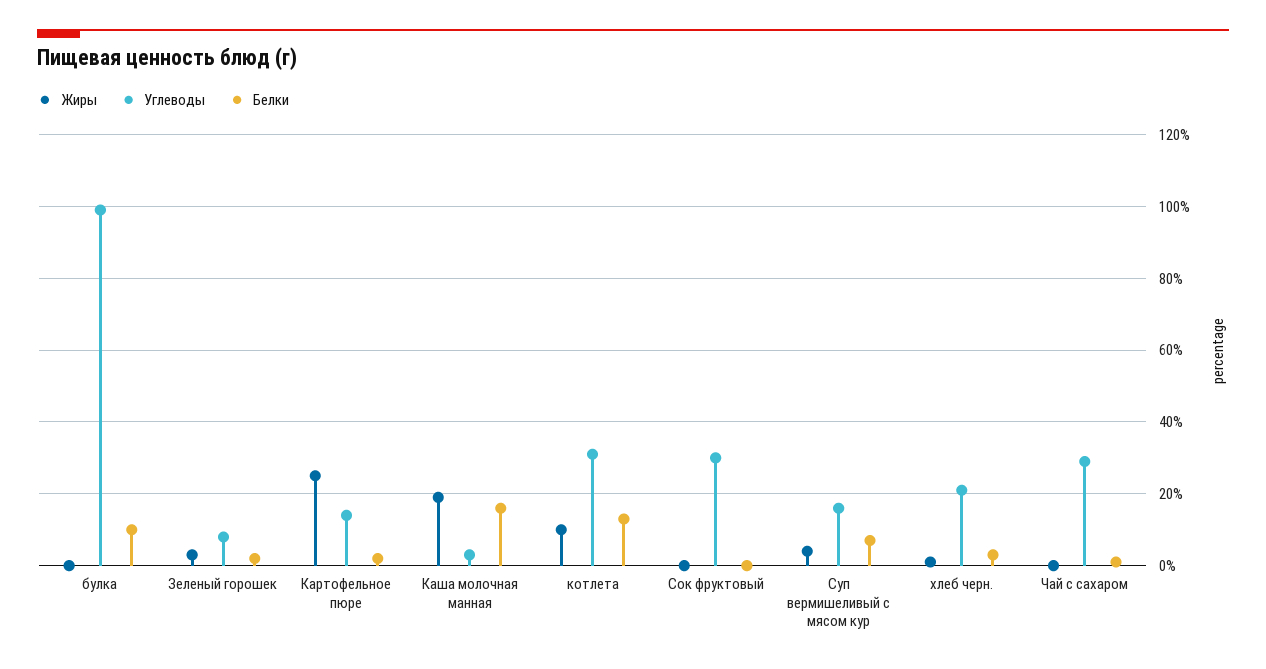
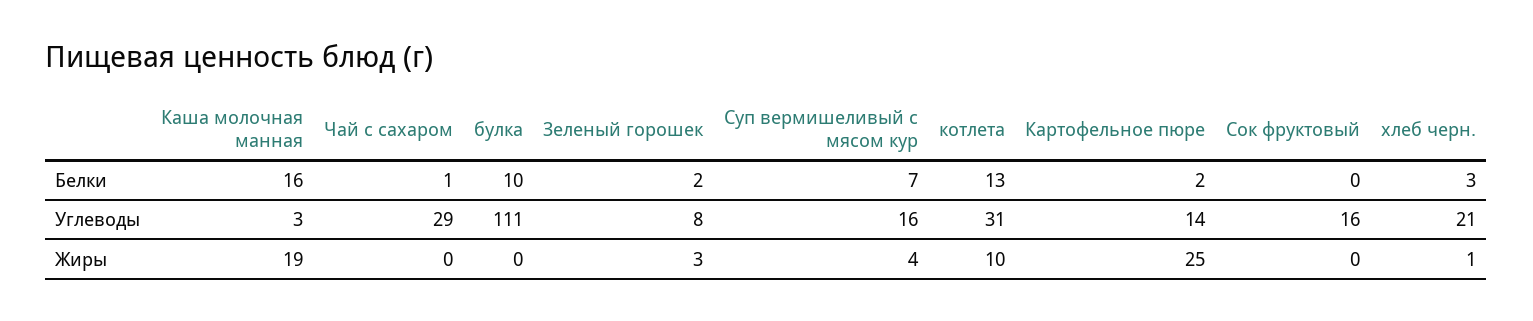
  {
    "Жиры": {
      "булка": 0,
      "Зеленый горошек": 3,
      "Картофельное пюре": 25,
      "Каша молочная манная": 19,
      "котлета": 10,
      "Сок фруктовый": 0,
      "Суп вермишеливый с мясом кур": 4,
      "хлеб черн.": 1,
      "Чай с сахаром": 0
    },
    "Углеводы": {
-     "булка": 100,
+     "булка": 111,
      "Зеленый горошек": 8,
      "Картофельное пюре": 14,
      "Каша молочная манная": 3,
      "котлета": 31,
-     "Сок фруктовый": 30,
+     "Сок фруктовый": 16,
      "Суп вермишеливый с мясом кур": 16,
      "хлеб черн.": 21,
      "Чай с сахаром": 29
    },
    "Белки": {
      "булка": 10,
      "Зеленый горошек": 2,
      "Картофельное пюре": 2,
      "Каша молочная манная": 16,
      "котлета": 13,
      "Сок фруктовый": 0,
      "Суп вермишеливый с мясом кур": 7,
      "хлеб черн.": 3,
      "Чай с сахаром": 1
    }
  }

